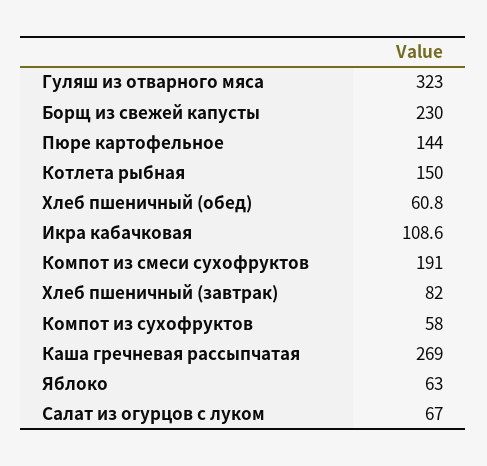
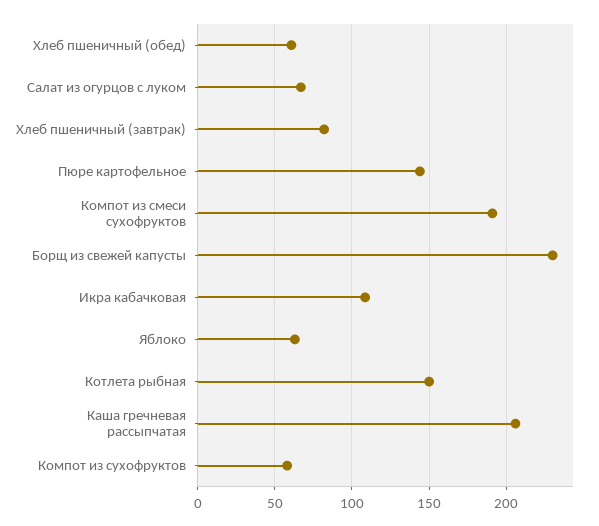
  {
-   "Гуляш из отварного мяса": 323,
    "Борщ из свежей капусты": 230,
    "Пюре картофельное": 144,
    "Котлета рыбная": 150,
    "Хлеб пшеничный (обед)": 60.8,
    "Икра кабачковая": 108.6,
    "Компот из смеси сухофруктов": 191,
    "Хлеб пшеничный (завтрак)": 82,
    "Компот из сухофруктов": 58,
-   "Каша гречневая рассыпчатая": 269,
+   "Каша гречневая рассыпчатая": 205,
    "Яблоко": 63,
    "Салат из огурцов с луком": 67
  }

